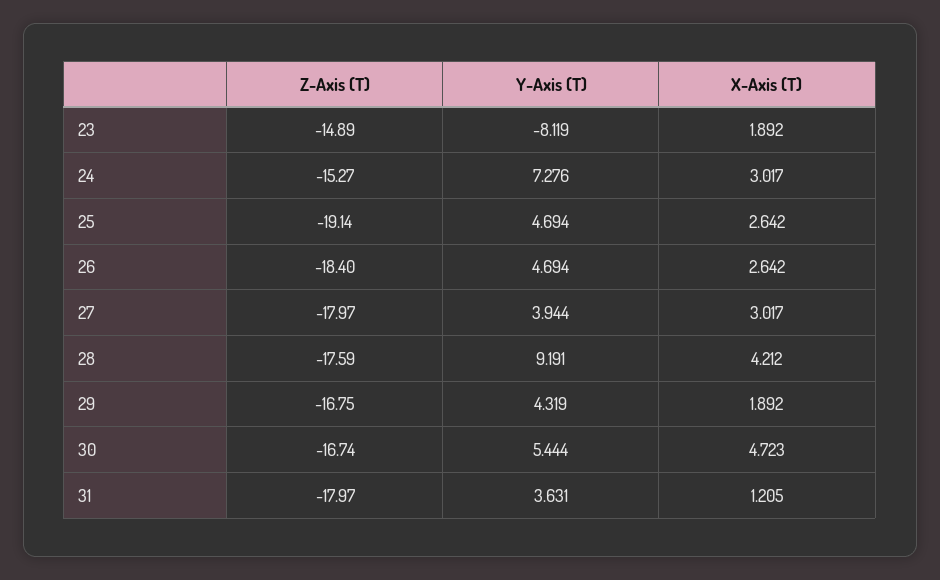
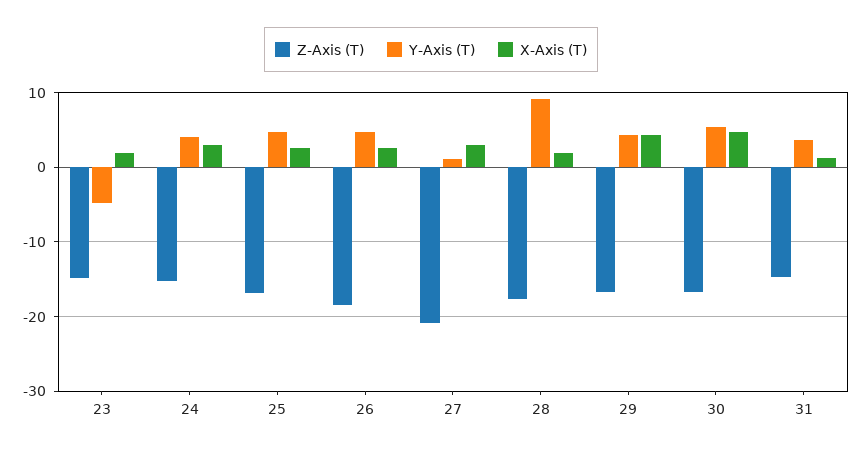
  {
    "Z-Axis (T)": {
      "23": -14.89,
      "24": -15.27,
-     "25": -19.14,
+     "25": -17,
      "26": -18.4,
-     "27": -17.97,
+     "27": -21,
      "28": -17.59,
      "29": -16.75,
      "30": -16.74,
-     "31": -17.97
+     "31": -15
    },
    "Y-Axis (T)": {
-     "23": -8.119,
+     "23": -5,
-     "24": 7.276,
+     "24": 4,
      "25": 4.694,
      "26": 4.694,
-     "27": 3.944,
+     "27": 1,
      "28": 9.191,
      "29": 4.319,
      "30": 5.444,
      "31": 3.631
    },
    "X-Axis (T)": {
      "23": 1.892,
      "24": 3.017,
      "25": 2.642,
      "26": 2.642,
      "27": 3.017,
-     "28": 4.212,
+     "28": 2,
-     "29": 1.892,
+     "29": 4,
      "30": 4.723,
      "31": 1.205
    }
  }

